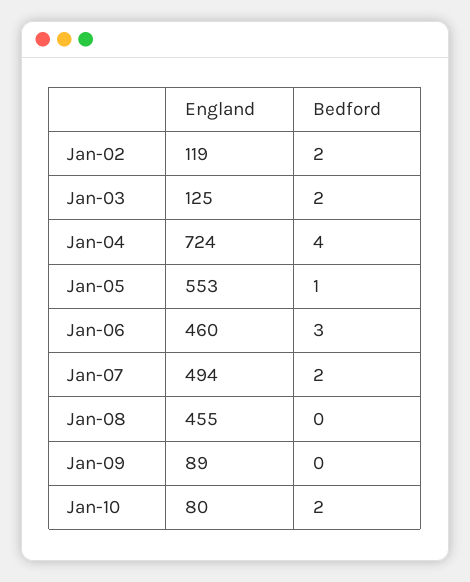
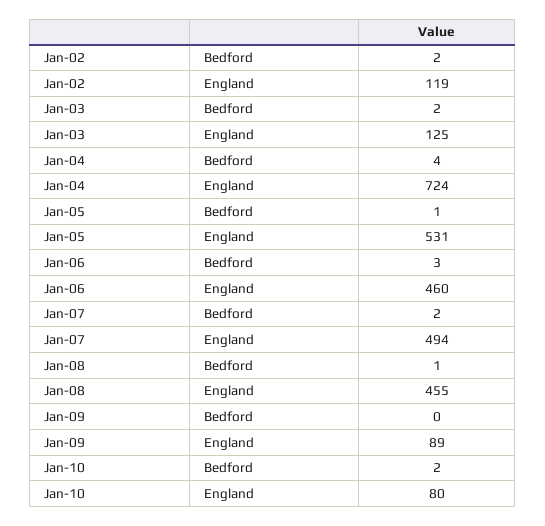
  {
    "England": {
      "Jan-02": 119,
      "Jan-03": 125,
      "Jan-04": 724,
-     "Jan-05": 553,
+     "Jan-05": 531,
      "Jan-06": 460,
      "Jan-07": 494,
      "Jan-08": 455,
      "Jan-09": 89,
      "Jan-10": 80
    },
    "Bedford": {
      "Jan-02": 2,
      "Jan-03": 2,
      "Jan-04": 4,
      "Jan-05": 1,
      "Jan-06": 3,
      "Jan-07": 2,
-     "Jan-08": 0,
+     "Jan-08": 1,
      "Jan-09": 0,
      "Jan-10": 2
    }
  }

